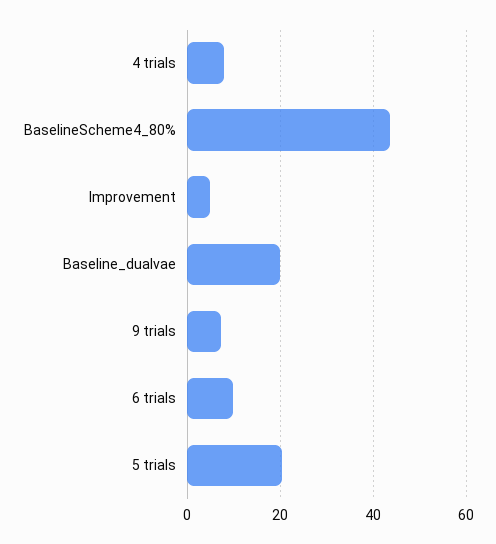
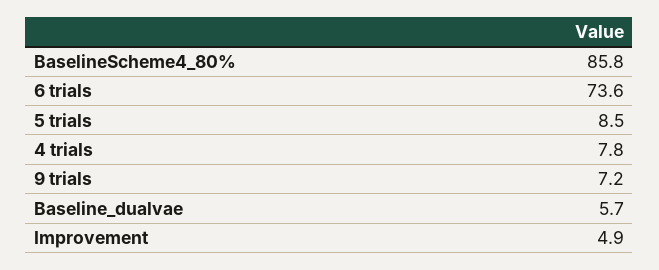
  {
    "4 trials": 7.8,
-   "BaselineScheme4_80%": 44,
+   "BaselineScheme4_80%": 85.8,
    "Improvement": 4.9,
-   "Baseline_dualvae": 20,
+   "Baseline_dualvae": 5.7,
    "9 trials": 7.2,
-   "6 trials": 10,
+   "6 trials": 73.6,
-   "5 trials": 20
+   "5 trials": 8.5
  }

